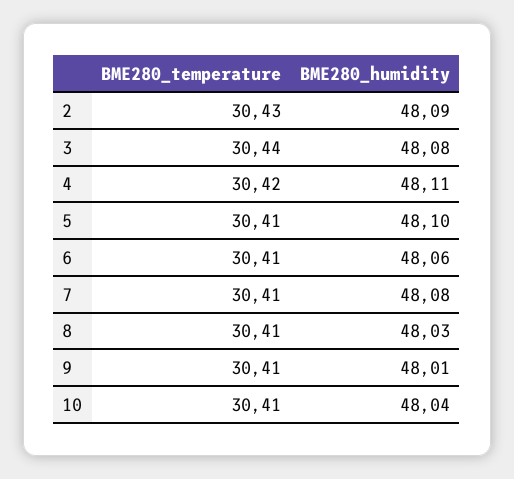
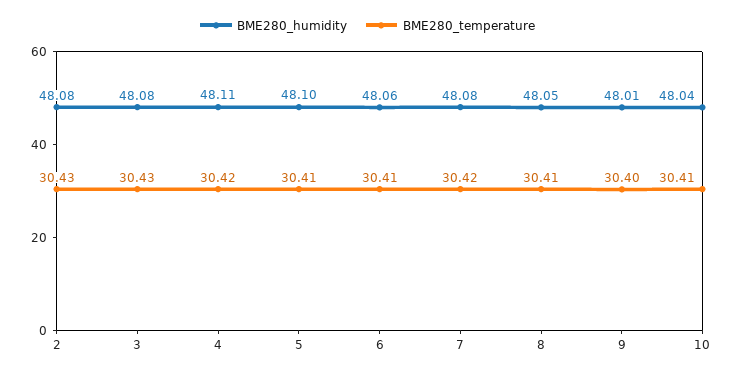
  {
    "BME280_temperature": {
      "2": 30.43,
-     "3": 30.44,
+     "3": 30.43,
      "4": 30.42,
      "5": 30.41,
      "6": 30.41,
-     "7": 30.41,
+     "7": 30.42,
      "8": 30.41,
-     "9": 30.41,
+     "9": 30.4,
      "10": 30.41
    },
    "BME280_humidity": {
-     "2": 48.09,
+     "2": 48.08,
      "3": 48.08,
      "4": 48.11,
      "5": 48.1,
      "6": 48.06,
      "7": 48.08,
-     "8": 48.03,
+     "8": 48.05,
      "9": 48.01,
      "10": 48.04
    }
  }

